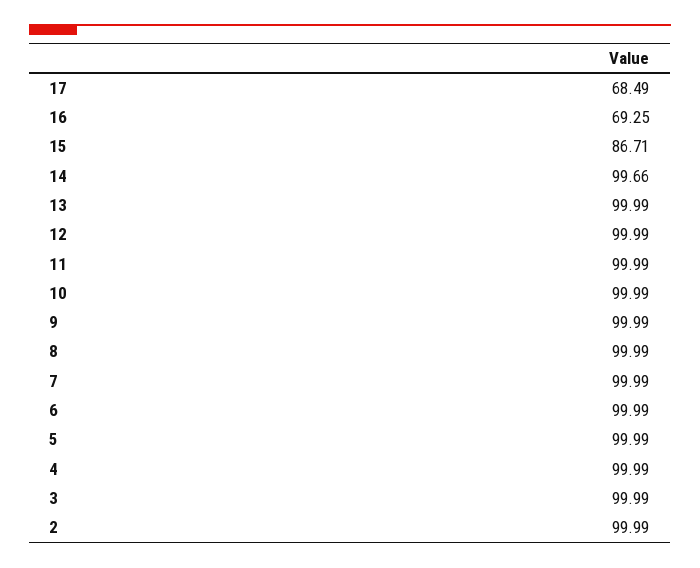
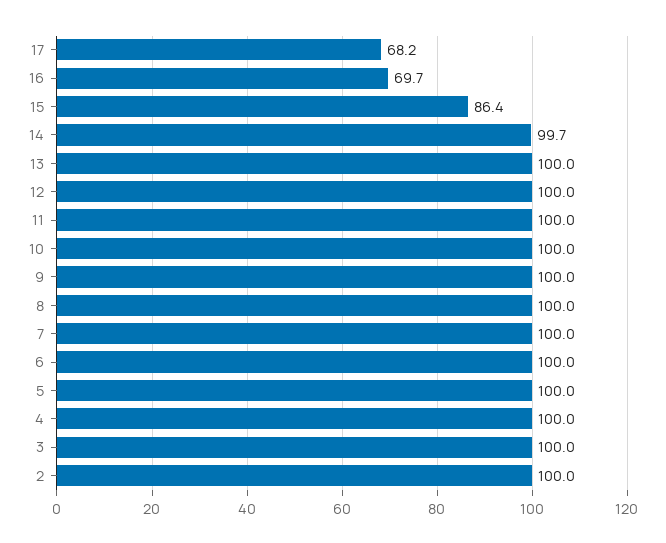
  {
-   "17": 68.49,
+   "17": 68.2,
-   "16": 69.25,
+   "16": 69.7,
-   "15": 86.71,
+   "15": 86.4,
    "14": 99.66,
    "13": 99.99,
    "12": 99.99,
    "11": 99.99,
    "10": 99.99,
    "9": 99.99,
    "8": 99.99,
    "7": 99.99,
    "6": 99.99,
    "5": 99.99,
    "4": 99.99,
    "3": 99.99,
    "2": 99.99
  }

